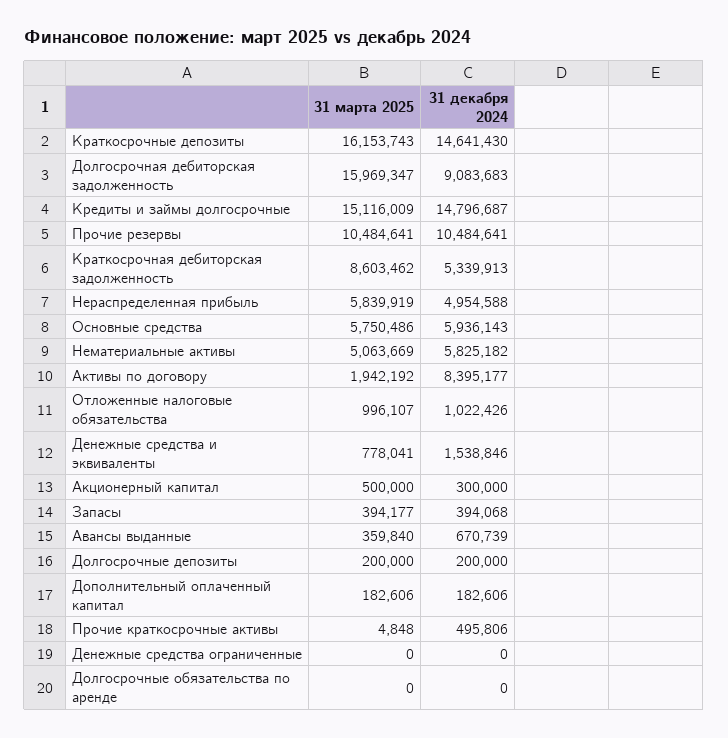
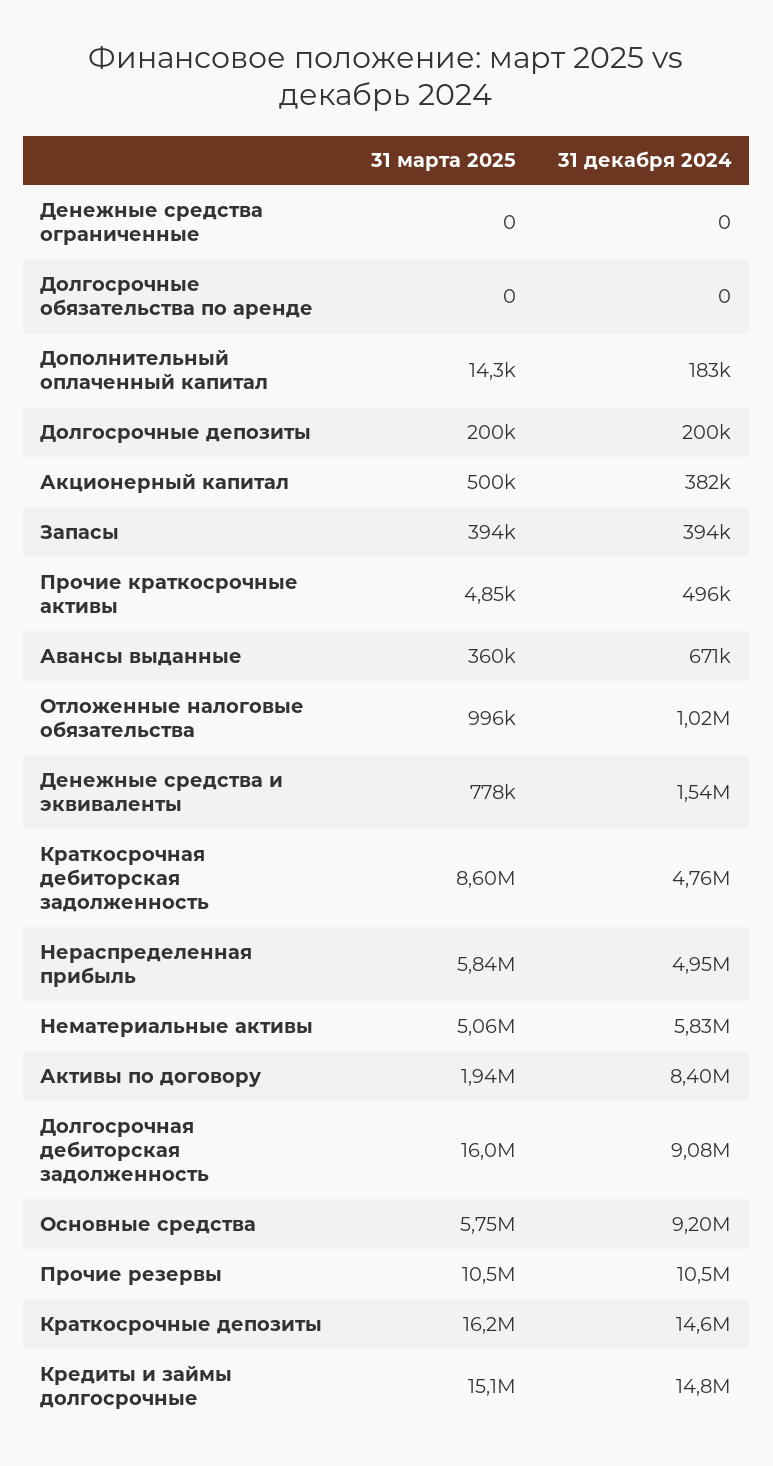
  {
    "31 марта 2025": {
      "Краткосрочные депозиты": 16153743,
      "Долгосрочная дебиторская задолженность": 15969347,
      "Кредиты и займы долгосрочные": 15116009,
      "Прочие резервы": 10484641,
      "Краткосрочная дебиторская задолженность": 8603462,
      "Нераспределенная прибыль": 5839919,
      "Основные средства": 5750486,
      "Нематериальные активы": 5063669,
      "Активы по договору": 1942192,
      "Отложенные налоговые обязательства": 996107,
      "Денежные средства и эквиваленты": 778041,
      "Акционерный капитал": 500000,
      "Запасы": 394177,
      "Авансы выданные": 359840,
      "Долгосрочные депозиты": 200000,
-     "Дополнительный оплаченный капитал": 182606,
+     "Дополнительный оплаченный капитал": 14300,
      "Прочие краткосрочные активы": 4848,
      "Денежные средства ограниченные": 0,
      "Долгосрочные обязательства по аренде": 0
    },
    "31 декабря 2024": {
      "Краткосрочные депозиты": 14641430,
      "Долгосрочная дебиторская задолженность": 9083683,
      "Кредиты и займы долгосрочные": 14796687,
      "Прочие резервы": 10484641,
-     "Краткосрочная дебиторская задолженность": 5339913,
+     "Краткосрочная дебиторская задолженность": 4760000,
      "Нераспределенная прибыль": 4954588,
-     "Основные средства": 5936143,
+     "Основные средства": 9200000,
      "Нематериальные активы": 5825182,
      "Активы по договору": 8395177,
      "Отложенные налоговые обязательства": 1022426,
      "Денежные средства и эквиваленты": 1538846,
-     "Акционерный капитал": 300000,
+     "Акционерный капитал": 382000,
      "Запасы": 394068,
      "Авансы выданные": 670739,
      "Долгосрочные депозиты": 200000,
      "Дополнительный оплаченный капитал": 182606,
      "Прочие краткосрочные активы": 495806,
      "Денежные средства ограниченные": 0,
      "Долгосрочные обязательства по аренде": 0
    }
  }

